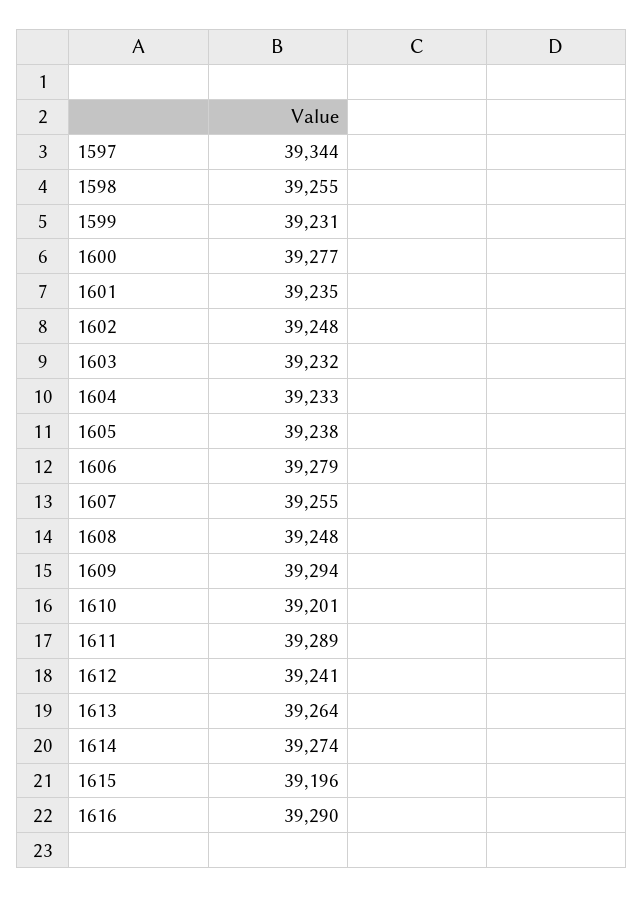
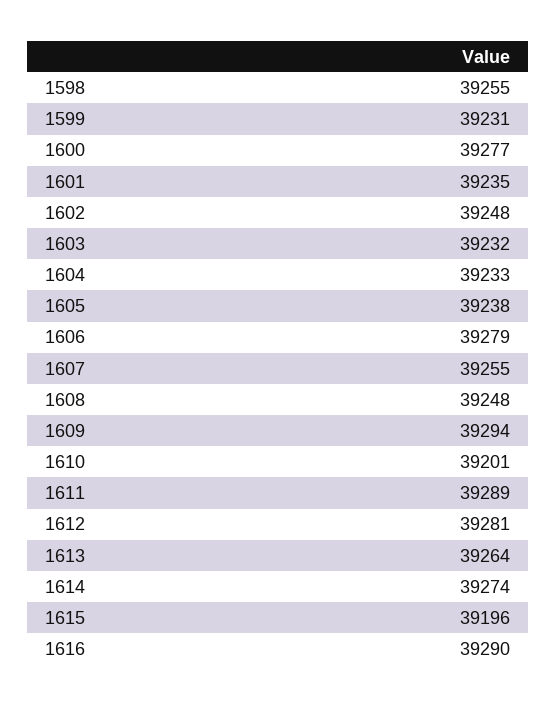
  {
-   "1597": 39344,
    "1598": 39255,
    "1599": 39231,
    "1600": 39277,
    "1601": 39235,
    "1602": 39248,
    "1603": 39232,
    "1604": 39233,
    "1605": 39238,
    "1606": 39279,
    "1607": 39255,
    "1608": 39248,
    "1609": 39294,
    "1610": 39201,
    "1611": 39289,
-   "1612": 39241,
+   "1612": 39281,
    "1613": 39264,
    "1614": 39274,
    "1615": 39196,
    "1616": 39290
  }

